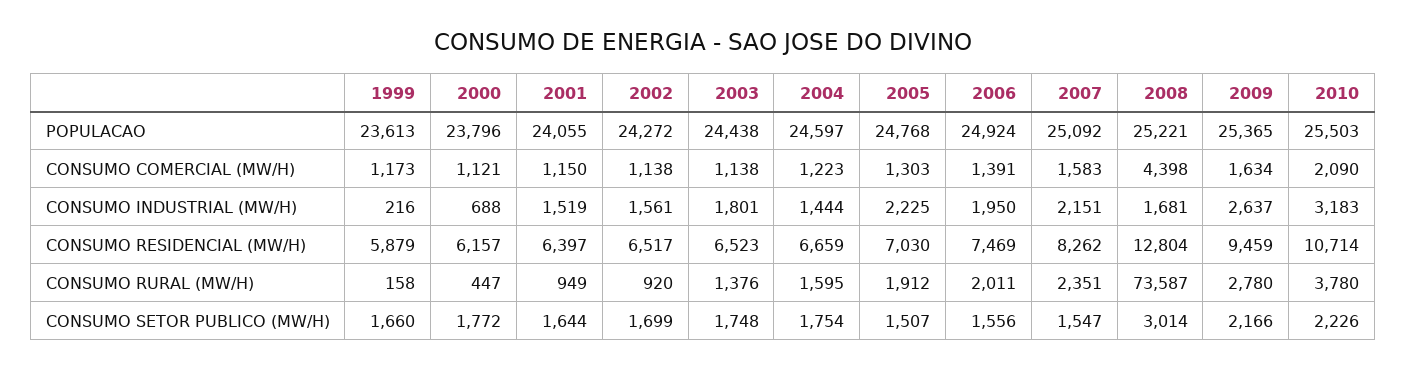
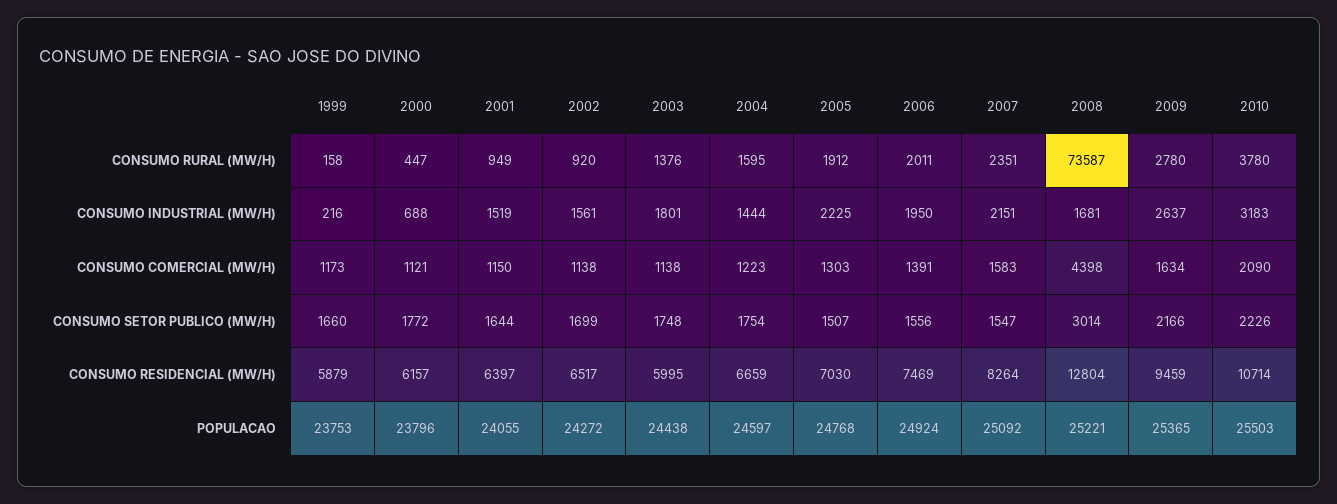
  {
    "1999": {
-     "POPULACAO": 23613,
+     "POPULACAO": 23753,
      "CONSUMO COMERCIAL (MW/H)": 1173,
      "CONSUMO INDUSTRIAL (MW/H)": 216,
      "CONSUMO RESIDENCIAL (MW/H)": 5879,
      "CONSUMO RURAL (MW/H)": 158,
      "CONSUMO SETOR PUBLICO (MW/H)": 1660
    },
    "2000": {
      "POPULACAO": 23796,
      "CONSUMO COMERCIAL (MW/H)": 1121,
      "CONSUMO INDUSTRIAL (MW/H)": 688,
      "CONSUMO RESIDENCIAL (MW/H)": 6157,
      "CONSUMO RURAL (MW/H)": 447,
      "CONSUMO SETOR PUBLICO (MW/H)": 1772
    },
    "2001": {
      "POPULACAO": 24055,
      "CONSUMO COMERCIAL (MW/H)": 1150,
      "CONSUMO INDUSTRIAL (MW/H)": 1519,
      "CONSUMO RESIDENCIAL (MW/H)": 6397,
      "CONSUMO RURAL (MW/H)": 949,
      "CONSUMO SETOR PUBLICO (MW/H)": 1644
    },
    "2002": {
      "POPULACAO": 24272,
      "CONSUMO COMERCIAL (MW/H)": 1138,
      "CONSUMO INDUSTRIAL (MW/H)": 1561,
      "CONSUMO RESIDENCIAL (MW/H)": 6517,
      "CONSUMO RURAL (MW/H)": 920,
      "CONSUMO SETOR PUBLICO (MW/H)": 1699
    },
    "2003": {
      "POPULACAO": 24438,
      "CONSUMO COMERCIAL (MW/H)": 1138,
      "CONSUMO INDUSTRIAL (MW/H)": 1801,
-     "CONSUMO RESIDENCIAL (MW/H)": 6523,
+     "CONSUMO RESIDENCIAL (MW/H)": 5995,
      "CONSUMO RURAL (MW/H)": 1376,
      "CONSUMO SETOR PUBLICO (MW/H)": 1748
    },
    "2004": {
      "POPULACAO": 24597,
      "CONSUMO COMERCIAL (MW/H)": 1223,
      "CONSUMO INDUSTRIAL (MW/H)": 1444,
      "CONSUMO RESIDENCIAL (MW/H)": 6659,
      "CONSUMO RURAL (MW/H)": 1595,
      "CONSUMO SETOR PUBLICO (MW/H)": 1754
    },
    "2005": {
      "POPULACAO": 24768,
      "CONSUMO COMERCIAL (MW/H)": 1303,
      "CONSUMO INDUSTRIAL (MW/H)": 2225,
      "CONSUMO RESIDENCIAL (MW/H)": 7030,
      "CONSUMO RURAL (MW/H)": 1912,
      "CONSUMO SETOR PUBLICO (MW/H)": 1507
    },
    "2006": {
      "POPULACAO": 24924,
      "CONSUMO COMERCIAL (MW/H)": 1391,
      "CONSUMO INDUSTRIAL (MW/H)": 1950,
      "CONSUMO RESIDENCIAL (MW/H)": 7469,
      "CONSUMO RURAL (MW/H)": 2011,
      "CONSUMO SETOR PUBLICO (MW/H)": 1556
    },
    "2007": {
      "POPULACAO": 25092,
      "CONSUMO COMERCIAL (MW/H)": 1583,
      "CONSUMO INDUSTRIAL (MW/H)": 2151,
-     "CONSUMO RESIDENCIAL (MW/H)": 8262,
+     "CONSUMO RESIDENCIAL (MW/H)": 8264,
      "CONSUMO RURAL (MW/H)": 2351,
      "CONSUMO SETOR PUBLICO (MW/H)": 1547
    },
    "2008": {
      "POPULACAO": 25221,
      "CONSUMO COMERCIAL (MW/H)": 4398,
      "CONSUMO INDUSTRIAL (MW/H)": 1681,
      "CONSUMO RESIDENCIAL (MW/H)": 12804,
      "CONSUMO RURAL (MW/H)": 73587,
      "CONSUMO SETOR PUBLICO (MW/H)": 3014
    },
    "2009": {
      "POPULACAO": 25365,
      "CONSUMO COMERCIAL (MW/H)": 1634,
      "CONSUMO INDUSTRIAL (MW/H)": 2637,
      "CONSUMO RESIDENCIAL (MW/H)": 9459,
      "CONSUMO RURAL (MW/H)": 2780,
      "CONSUMO SETOR PUBLICO (MW/H)": 2166
    },
    "2010": {
      "POPULACAO": 25503,
      "CONSUMO COMERCIAL (MW/H)": 2090,
      "CONSUMO INDUSTRIAL (MW/H)": 3183,
      "CONSUMO RESIDENCIAL (MW/H)": 10714,
      "CONSUMO RURAL (MW/H)": 3780,
      "CONSUMO SETOR PUBLICO (MW/H)": 2226
    }
  }

